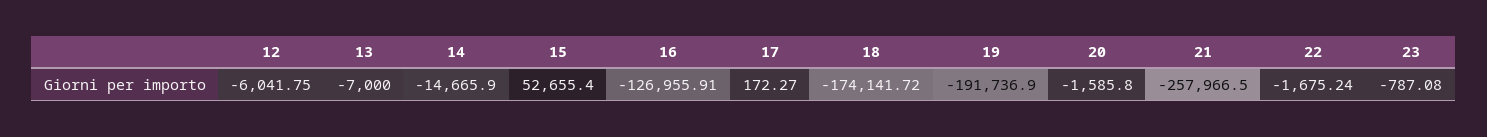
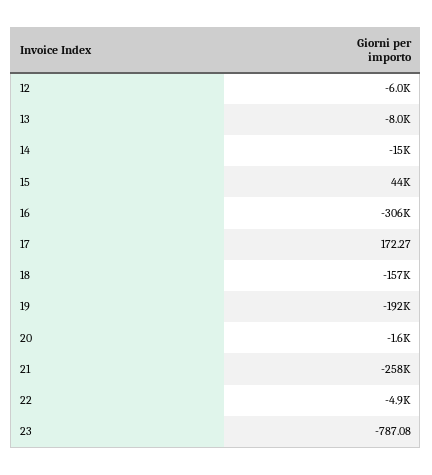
  {
    "12": -6041.75,
-   "13": -7000,
+   "13": -8000,
    "14": -14665.9,
-   "15": 52655.4,
+   "15": 44000,
-   "16": -126955.91,
+   "16": -306000,
    "17": 172.27,
-   "18": -174141.72,
+   "18": -157000,
    "19": -191736.9,
    "20": -1585.8,
    "21": -257966.5,
-   "22": -1675.24,
+   "22": -4900,
    "23": -787.08
  }

